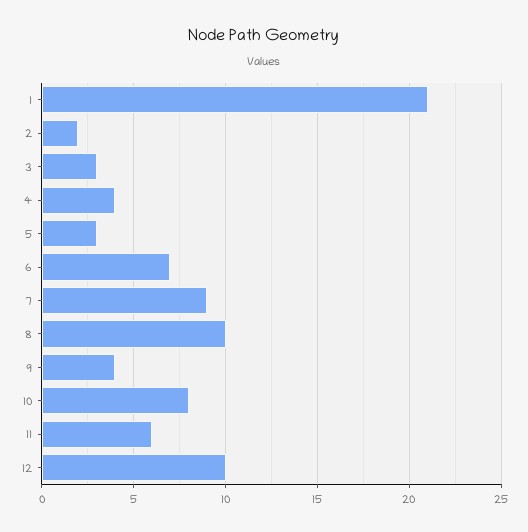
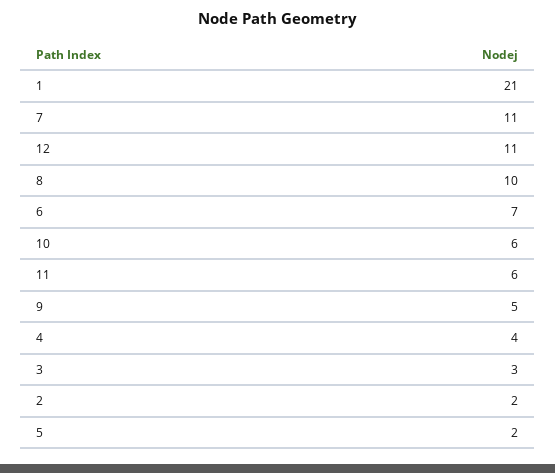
  {
    "1": 21,
    "2": 2,
    "3": 3,
    "4": 4,
-   "5": 3,
+   "5": 2,
    "6": 7,
-   "7": 9,
+   "7": 11,
    "8": 10,
-   "9": 4,
+   "9": 5,
-   "10": 8,
+   "10": 6,
    "11": 6,
-   "12": 10
+   "12": 11
  }

